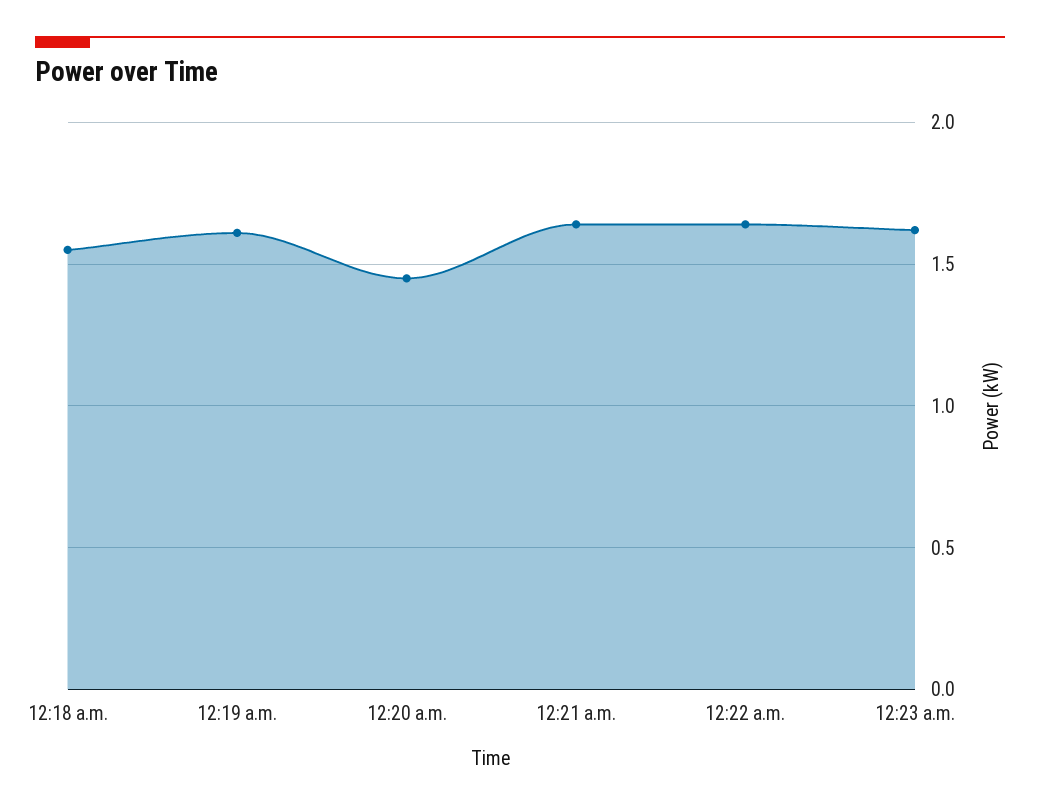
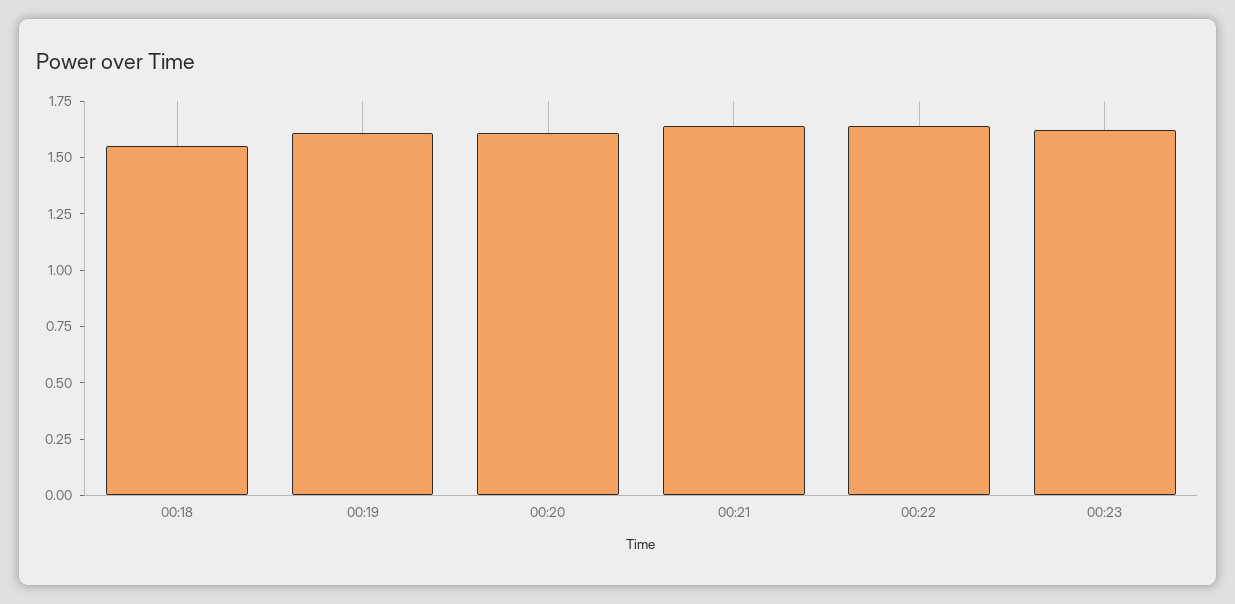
  {
    "12:18 a.m.": 1.55,
    "12:19 a.m.": 1.6,
-   "12:20 a.m.": 1.45,
+   "12:20 a.m.": 1.6,
    "12:21 a.m.": 1.65,
    "12:22 a.m.": 1.65,
    "12:23 a.m.": 1.6
  }

